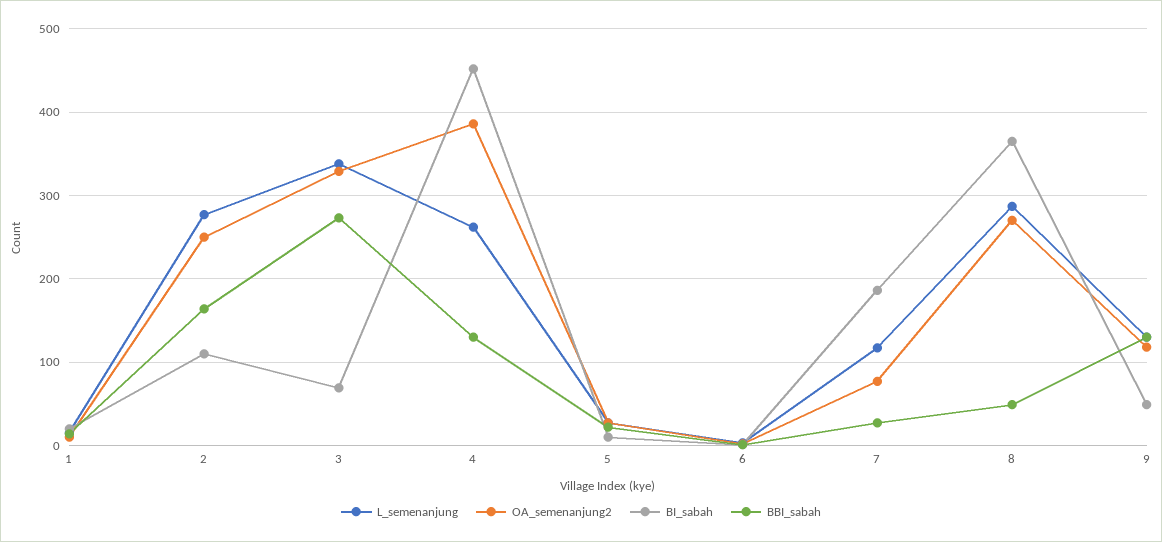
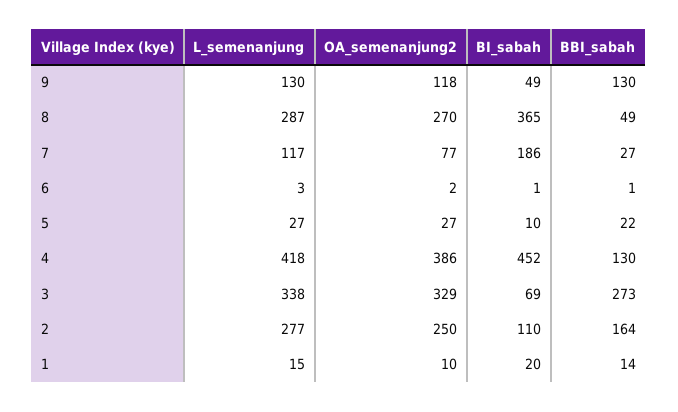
  {
    "L_semenanjung": {
      "1": 15,
      "2": 277,
      "3": 338,
-     "4": 260,
+     "4": 418,
      "5": 27,
      "6": 3,
      "7": 117,
      "8": 287,
      "9": 130
    },
    "OA_semenanjung2": {
      "1": 10,
      "2": 250,
      "3": 329,
      "4": 386,
      "5": 27,
      "6": 2,
      "7": 77,
      "8": 270,
      "9": 118
    },
    "BI_sabah": {
      "1": 20,
      "2": 110,
      "3": 69,
      "4": 452,
      "5": 10,
      "6": 1,
      "7": 186,
      "8": 365,
      "9": 49
    },
    "BBI_sabah": {
      "1": 14,
      "2": 164,
      "3": 273,
      "4": 130,
      "5": 22,
      "6": 1,
      "7": 27,
      "8": 49,
      "9": 130
    }
  }

